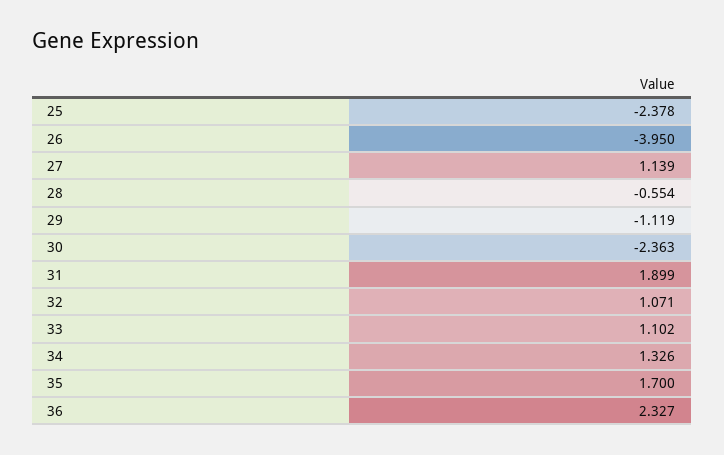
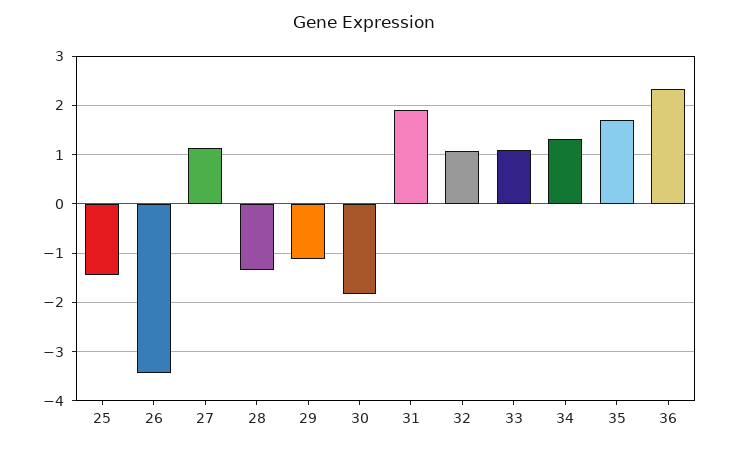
  {
-   "25": -2.378,
+   "25": -1.4,
-   "26": -3.95,
+   "26": -3.4,
    "27": 1.139,
-   "28": -0.554,
+   "28": -1.4,
    "29": -1.119,
-   "30": -2.363,
+   "30": -1.8,
    "31": 1.899,
    "32": 1.071,
    "33": 1.102,
    "34": 1.326,
    "35": 1.7,
    "36": 2.327
  }

